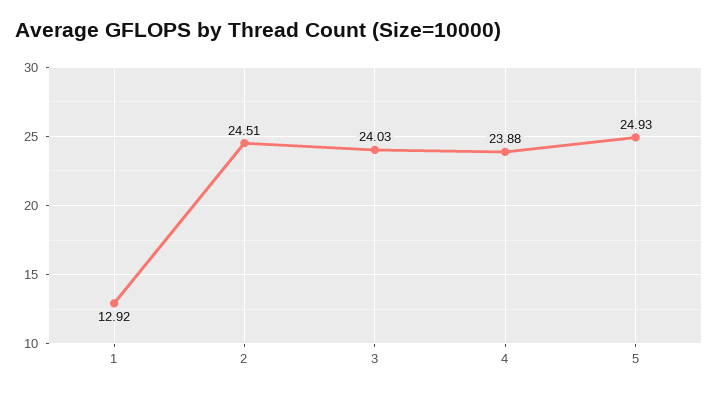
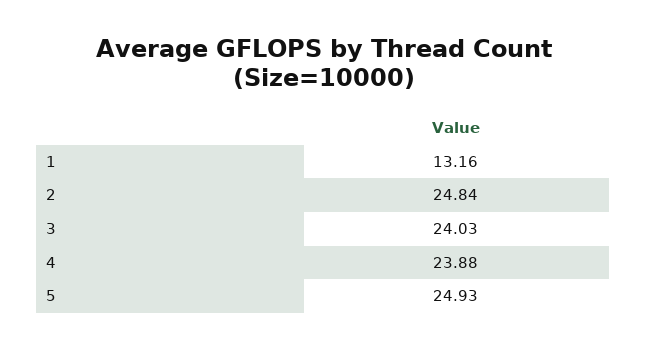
  {
-   "1": 12.92,
+   "1": 13.16,
-   "2": 24.51,
+   "2": 24.84,
    "3": 24.03,
    "4": 23.88,
    "5": 24.93
  }

